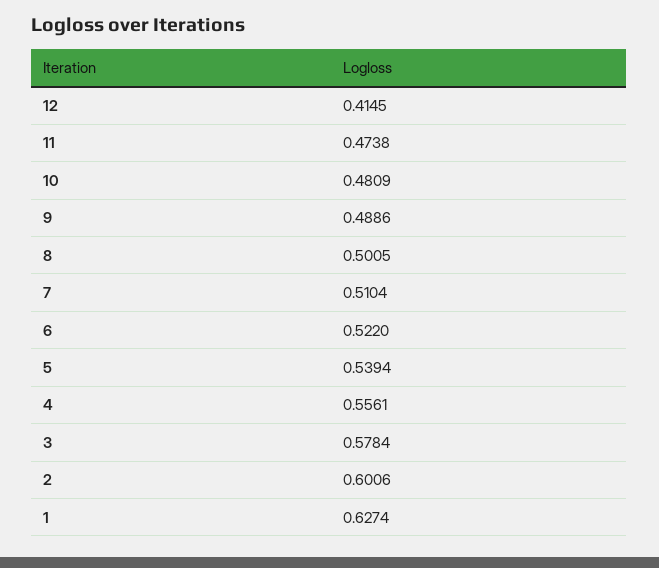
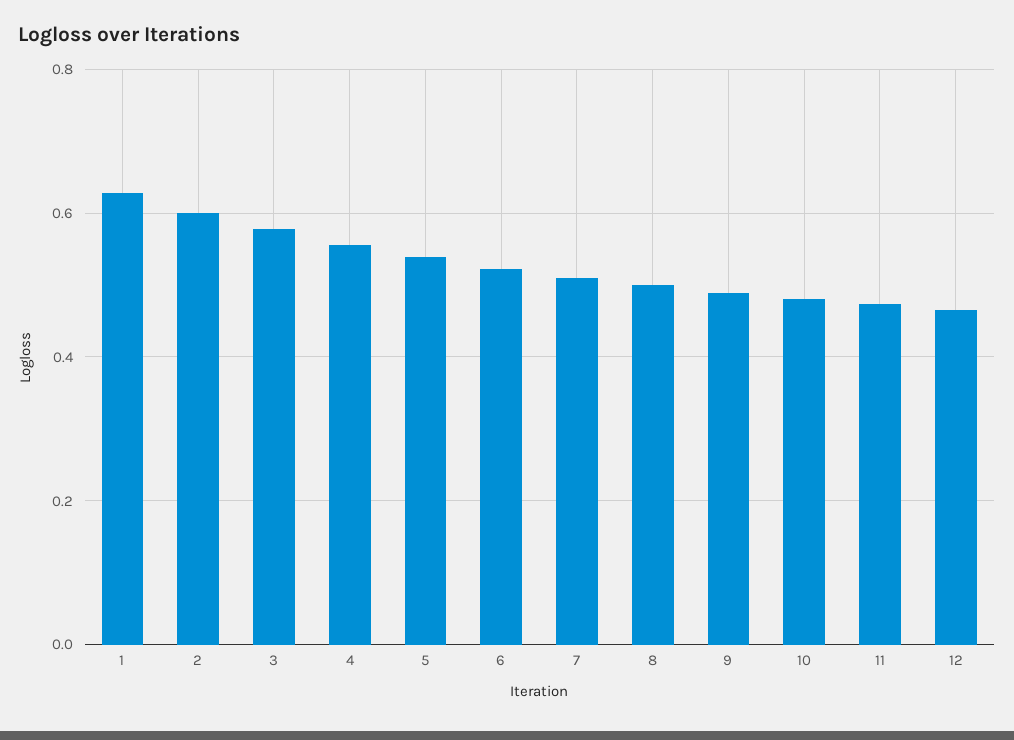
  {
-   "12": 0.4145,
+   "12": 0.46,
    "11": 0.4738,
    "10": 0.4809,
    "9": 0.4886,
    "8": 0.5005,
    "7": 0.5104,
    "6": 0.522,
    "5": 0.5394,
    "4": 0.5561,
    "3": 0.5784,
    "2": 0.6006,
    "1": 0.6274
  }

